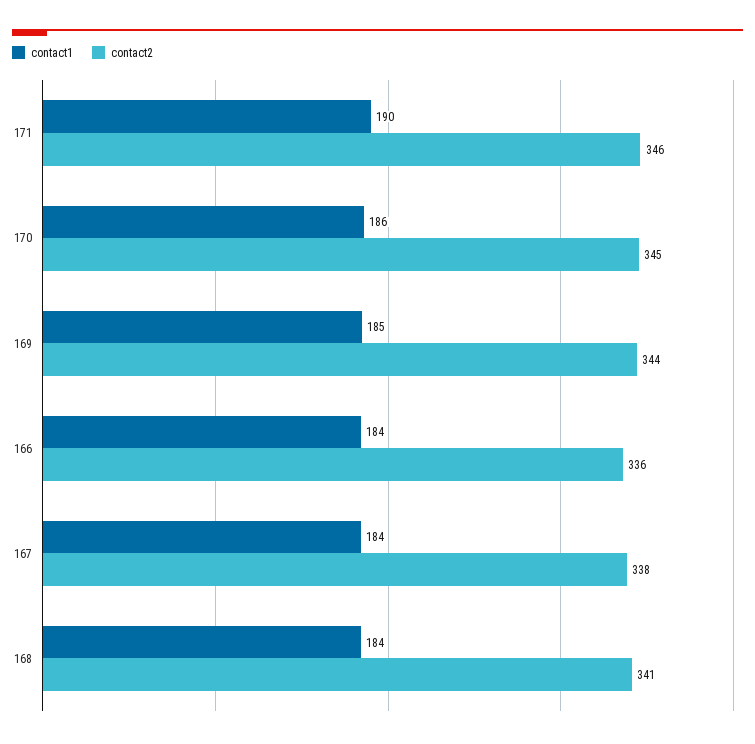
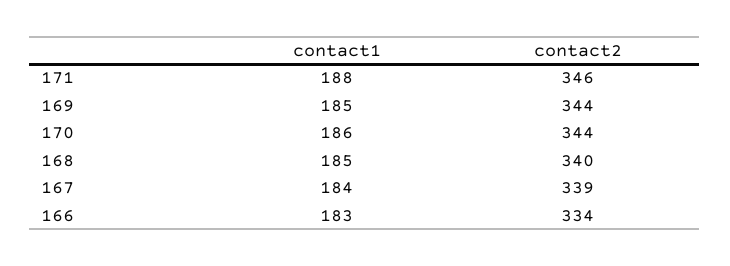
  {
    "contact1": {
-     "171": 190,
+     "171": 188,
      "170": 186,
      "169": 185,
-     "166": 184,
+     "166": 183,
      "167": 184,
-     "168": 184
+     "168": 185
    },
    "contact2": {
      "171": 346,
-     "170": 345,
+     "170": 344,
      "169": 344,
-     "166": 336,
+     "166": 334,
-     "167": 338,
+     "167": 339,
-     "168": 341
+     "168": 340
    }
  }

